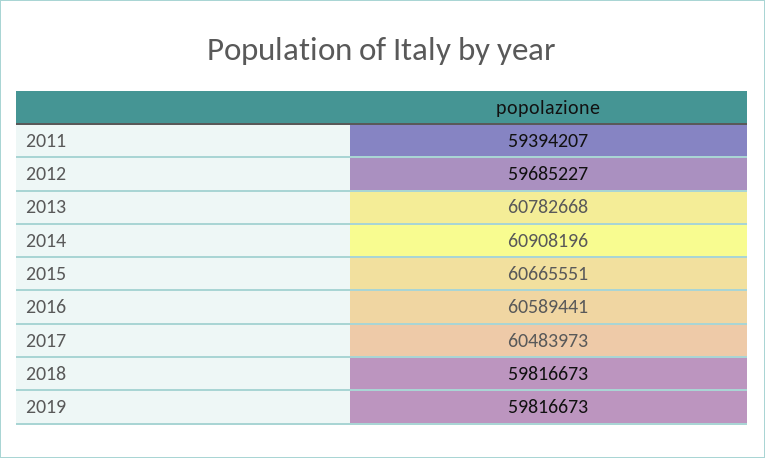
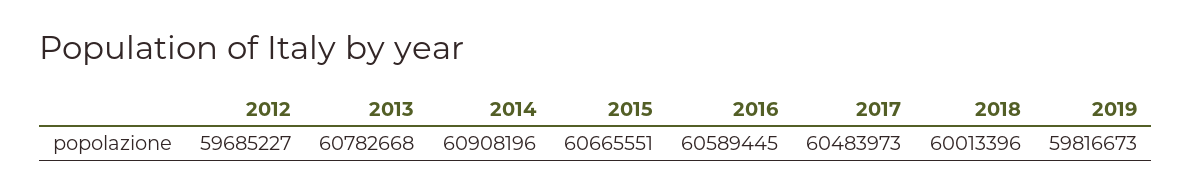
  {
-   "2011": 59394207,
    "2012": 59685227,
    "2013": 60782668,
    "2014": 60908196,
    "2015": 60665551,
-   "2016": 60589441,
+   "2016": 60589445,
    "2017": 60483973,
-   "2018": 59816673,
+   "2018": 60013396,
    "2019": 59816673
  }

